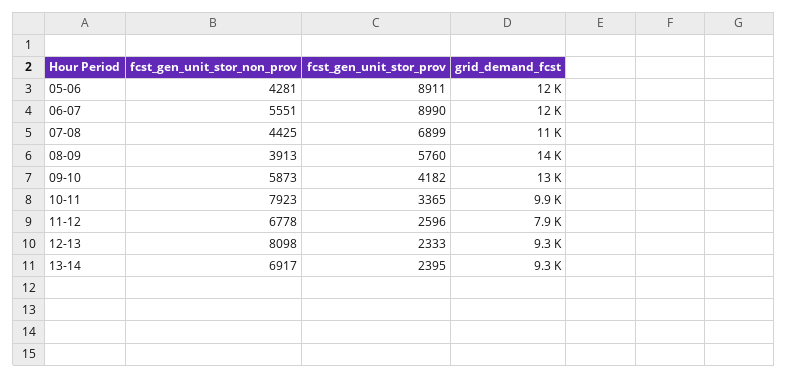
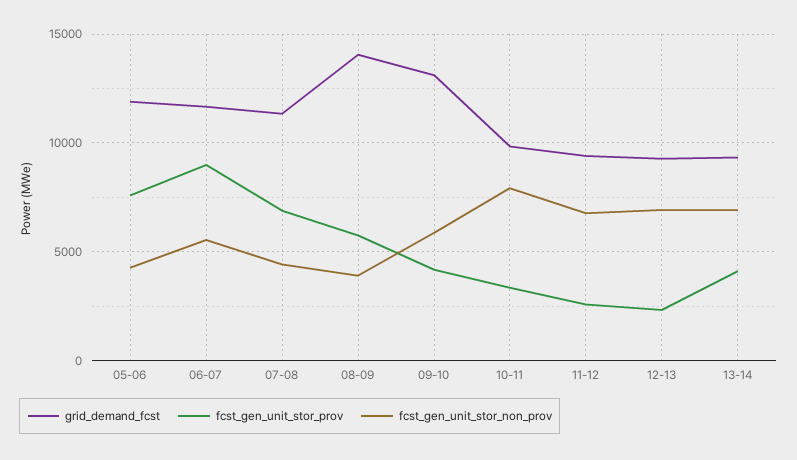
  {
    "fcst_gen_unit_stor_non_prov": {
      "05-06": 4281,
      "06-07": 5551,
      "07-08": 4425,
      "08-09": 3913,
      "09-10": 5873,
      "10-11": 7923,
      "11-12": 6778,
-     "12-13": 8098,
+     "12-13": 7000,
      "13-14": 6917
    },
    "fcst_gen_unit_stor_prov": {
-     "05-06": 8911,
+     "05-06": 7500,
      "06-07": 8990,
      "07-08": 6899,
      "08-09": 5760,
      "09-10": 4182,
      "10-11": 3365,
      "11-12": 2596,
      "12-13": 2333,
-     "13-14": 2395
+     "13-14": 4000
    },
    "grid_demand_fcst": {
      "05-06": 12000,
      "06-07": 12000,
      "07-08": 11000,
      "08-09": 14000,
      "09-10": 13000,
      "10-11": 9900,
-     "11-12": 7900,
+     "11-12": 9500,
      "12-13": 9300,
      "13-14": 9300
    }
  }

